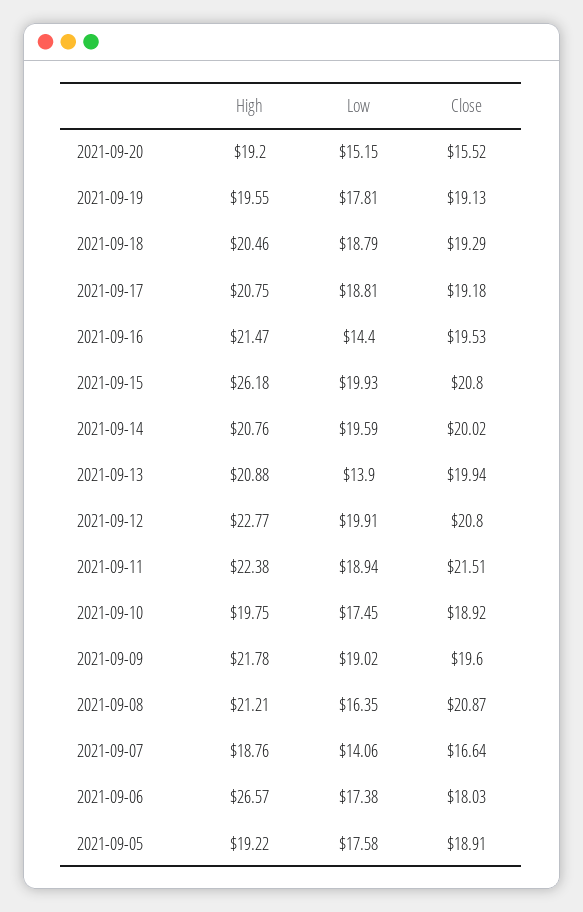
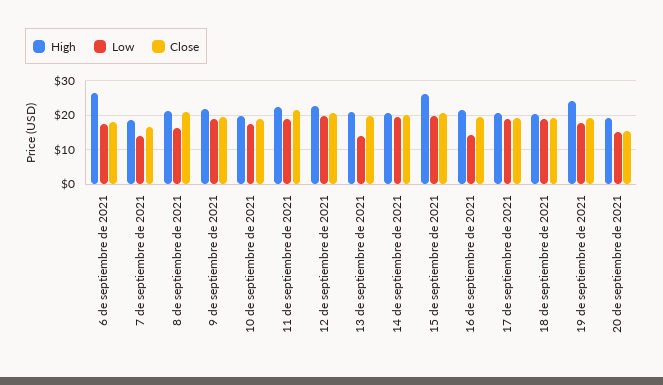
  {
    "High": {
      "2021-09-20": 19.2,
-     "2021-09-19": 19.55,
+     "2021-09-19": 24,
      "2021-09-18": 20.46,
      "2021-09-17": 20.75,
      "2021-09-16": 21.47,
      "2021-09-15": 26.18,
      "2021-09-14": 20.76,
      "2021-09-13": 20.88,
      "2021-09-12": 22.77,
      "2021-09-11": 22.38,
      "2021-09-10": 19.75,
      "2021-09-09": 21.78,
      "2021-09-08": 21.21,
      "2021-09-07": 18.76,
-     "2021-09-06": 26.57,
+     "2021-09-06": 26.57
-     "2021-09-05": 19.22
    },
    "Low": {
      "2021-09-20": 15.15,
      "2021-09-19": 17.81,
      "2021-09-18": 18.79,
      "2021-09-17": 18.81,
      "2021-09-16": 14.4,
      "2021-09-15": 19.93,
      "2021-09-14": 19.59,
      "2021-09-13": 13.9,
      "2021-09-12": 19.91,
      "2021-09-11": 18.94,
      "2021-09-10": 17.45,
      "2021-09-09": 19.02,
      "2021-09-08": 16.35,
      "2021-09-07": 14.06,
-     "2021-09-06": 17.38,
+     "2021-09-06": 17.38
-     "2021-09-05": 17.58
    },
    "Close": {
      "2021-09-20": 15.52,
      "2021-09-19": 19.13,
      "2021-09-18": 19.29,
      "2021-09-17": 19.18,
      "2021-09-16": 19.53,
      "2021-09-15": 20.8,
      "2021-09-14": 20.02,
      "2021-09-13": 19.94,
      "2021-09-12": 20.8,
      "2021-09-11": 21.51,
      "2021-09-10": 18.92,
      "2021-09-09": 19.6,
      "2021-09-08": 20.87,
      "2021-09-07": 16.64,
-     "2021-09-06": 18.03,
+     "2021-09-06": 18.03
-     "2021-09-05": 18.91
    }
  }

